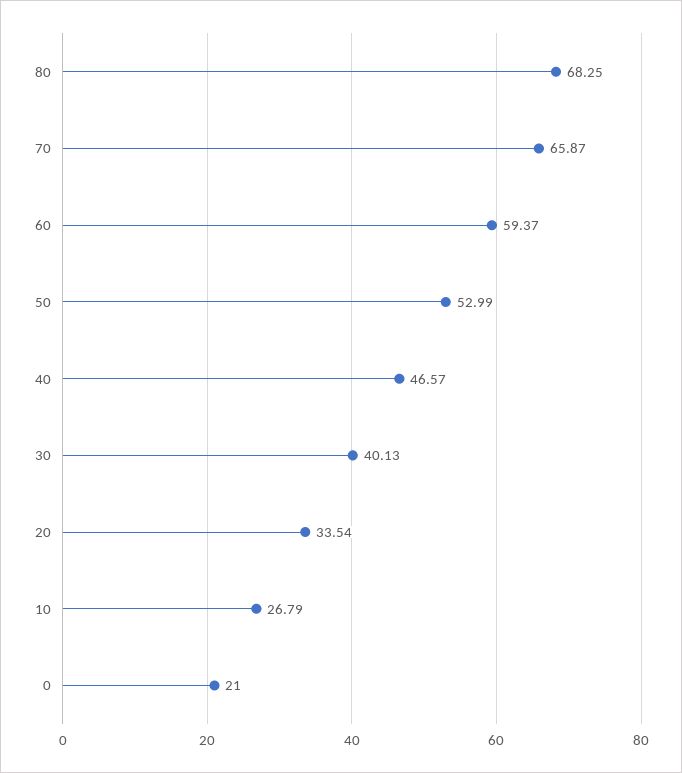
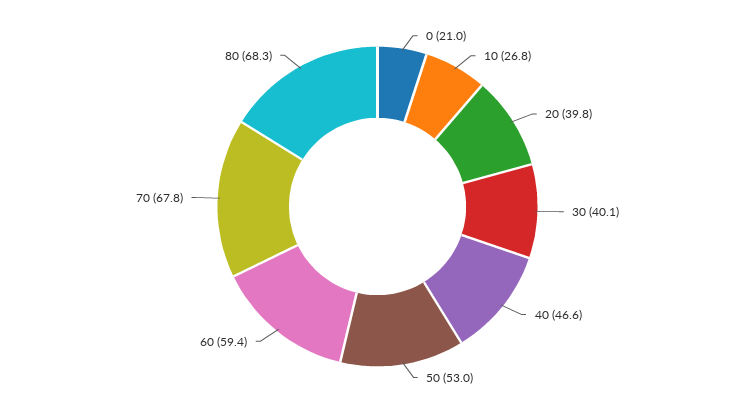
  {
    "80": 68.25,
-   "70": 65.87,
+   "70": 67.8,
    "60": 59.37,
    "50": 52.99,
    "40": 46.57,
    "30": 40.13,
-   "20": 33.54,
+   "20": 39.8,
    "10": 26.79,
    "0": 21
  }

